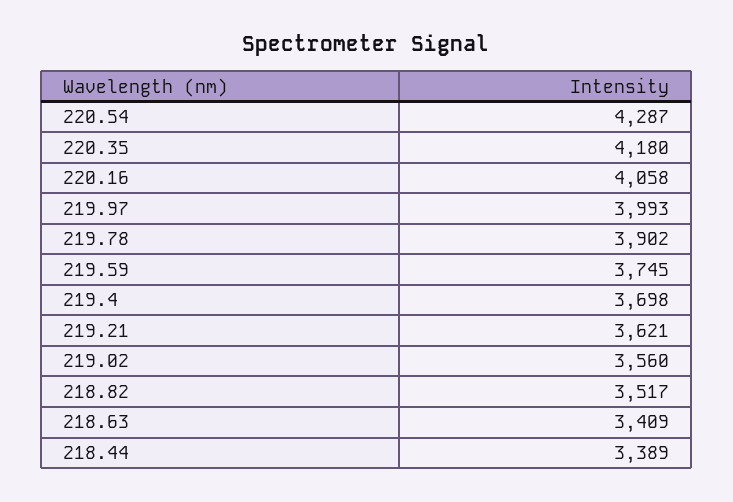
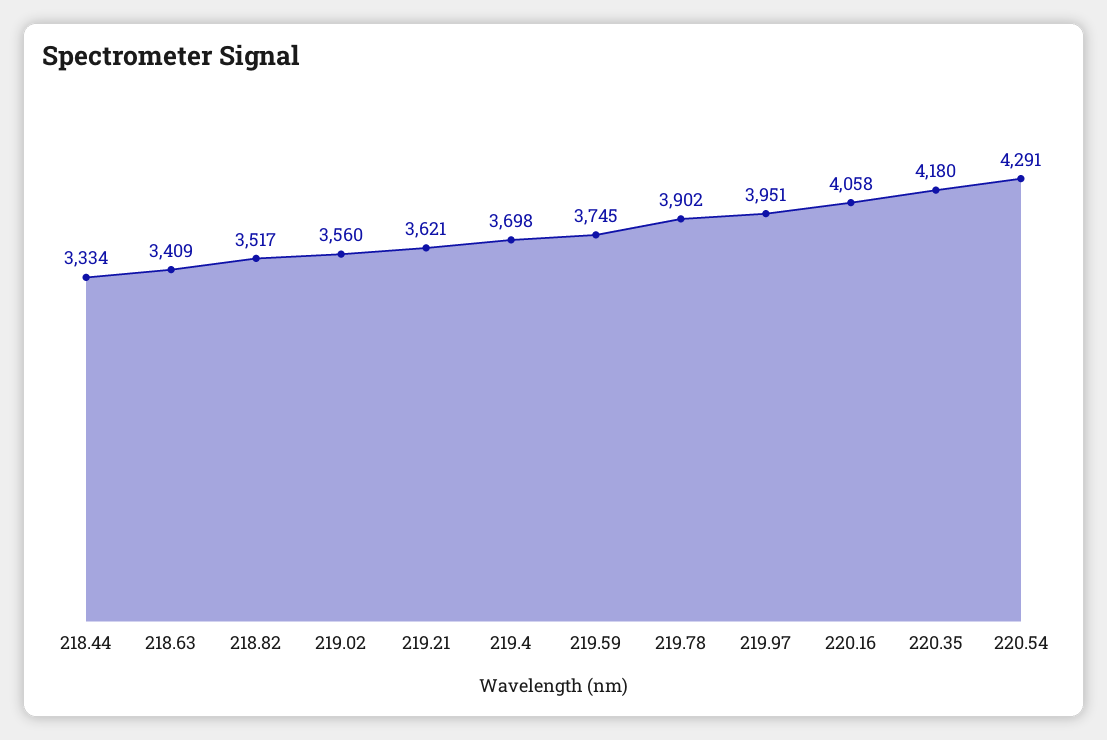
  {
-   "220.54": 4287,
+   "220.54": 4291,
    "220.35": 4180,
    "220.16": 4058,
-   "219.97": 3993,
+   "219.97": 3951,
    "219.78": 3902,
    "219.59": 3745,
    "219.4": 3698,
    "219.21": 3621,
    "219.02": 3560,
    "218.82": 3517,
    "218.63": 3409,
-   "218.44": 3389
+   "218.44": 3334
  }

